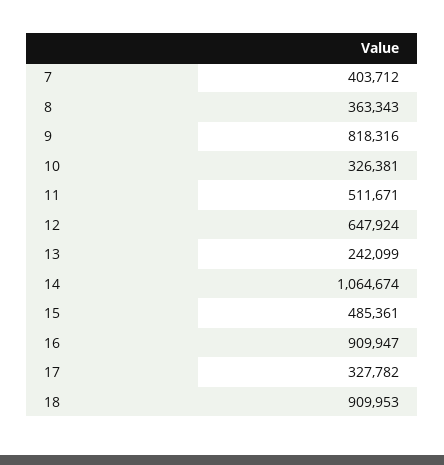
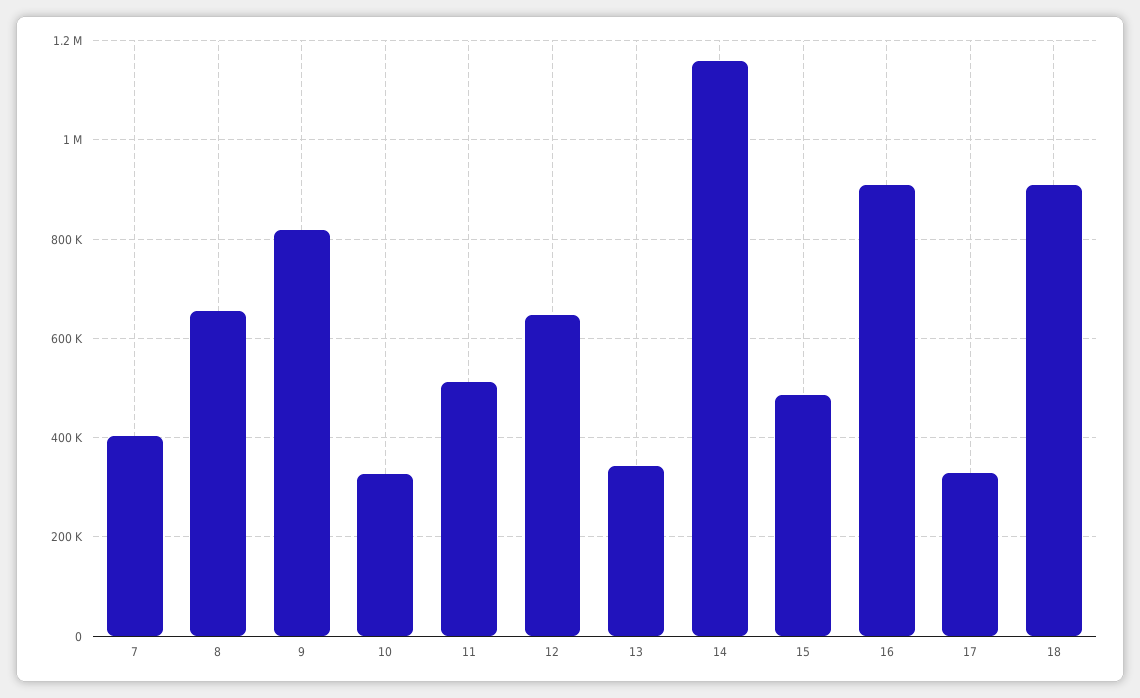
  {
    "7": 403712,
-   "8": 363343,
+   "8": 660000,
    "9": 818316,
    "10": 326381,
    "11": 511671,
    "12": 647924,
-   "13": 242099,
+   "13": 340000,
-   "14": 1064674,
+   "14": 1160000,
    "15": 485361,
    "16": 909947,
    "17": 327782,
    "18": 909953
  }

